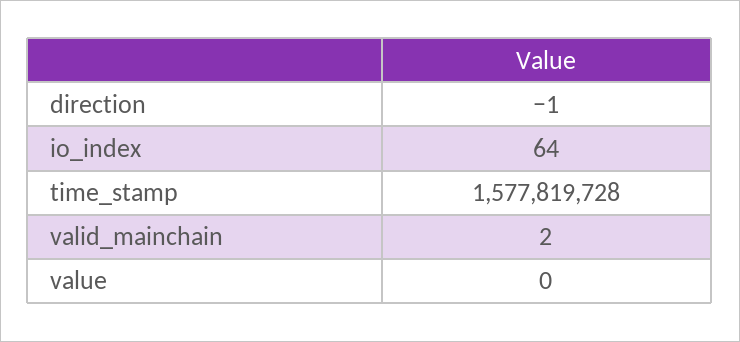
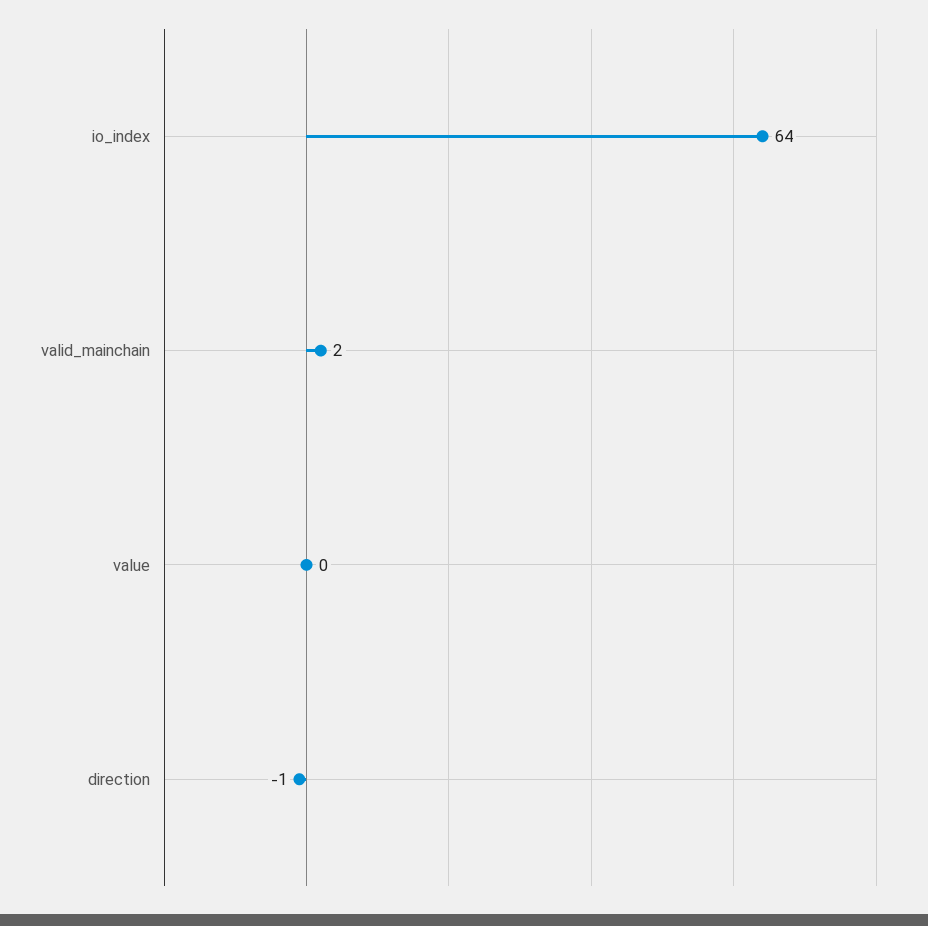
  {
    "direction": -1,
    "io_index": 64,
-   "time_stamp": 1577819728,
    "valid_mainchain": 2,
    "value": 0
  }

